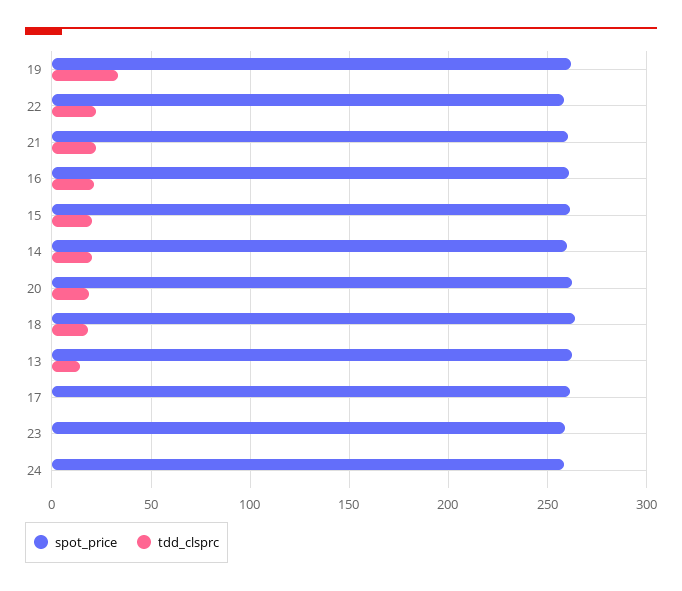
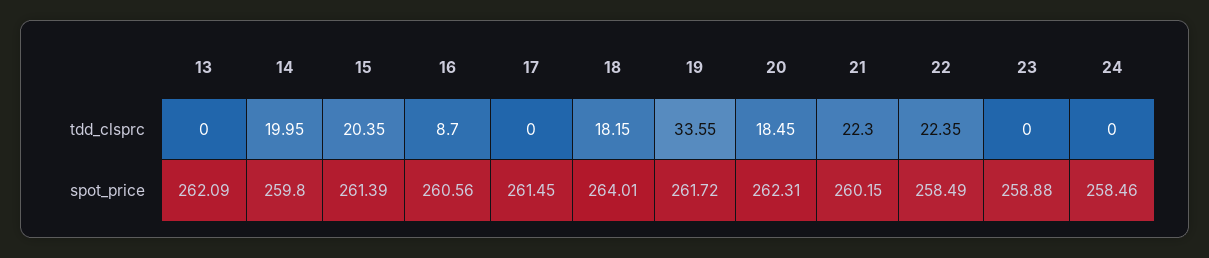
  {
    "spot_price": {
      "19": 261.72,
      "22": 258.49,
      "21": 260.15,
      "16": 260.56,
      "15": 261.39,
      "14": 259.8,
      "20": 262.31,
      "18": 264.01,
      "13": 262.09,
      "17": 261.45,
      "23": 258.88,
      "24": 258.46
    },
    "tdd_clsprc": {
      "19": 33.55,
      "22": 22.35,
      "21": 22.3,
-     "16": 20,
+     "16": 8.7,
      "15": 20.35,
      "14": 19.95,
      "20": 18.45,
      "18": 18.15,
-     "13": 15,
+     "13": 0,
      "17": 0,
      "23": 0,
      "24": 0
    }
  }

